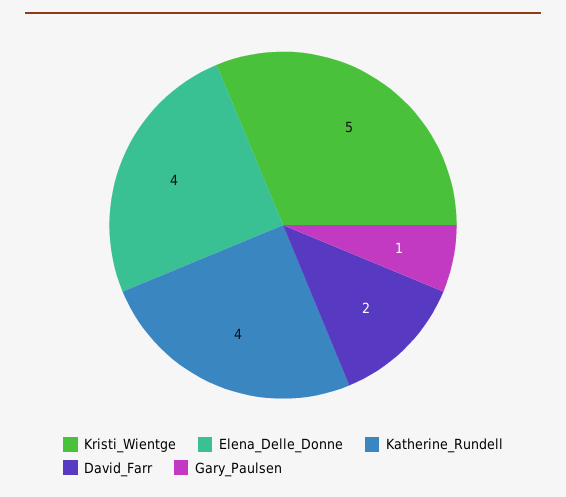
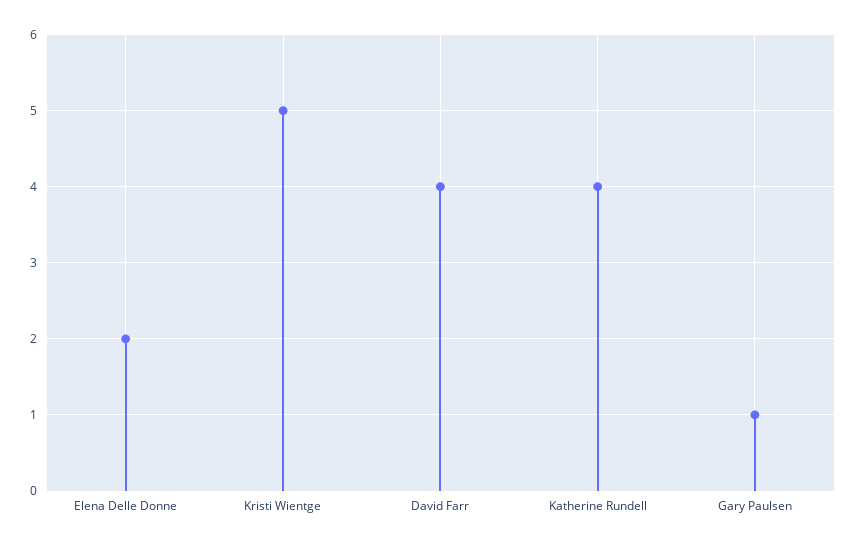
  {
    "Kristi_Wientge": 5,
-   "Elena_Delle_Donne": 4,
+   "Elena_Delle_Donne": 2,
    "Katherine_Rundell": 4,
-   "David_Farr": 2,
+   "David_Farr": 4,
    "Gary_Paulsen": 1
  }

